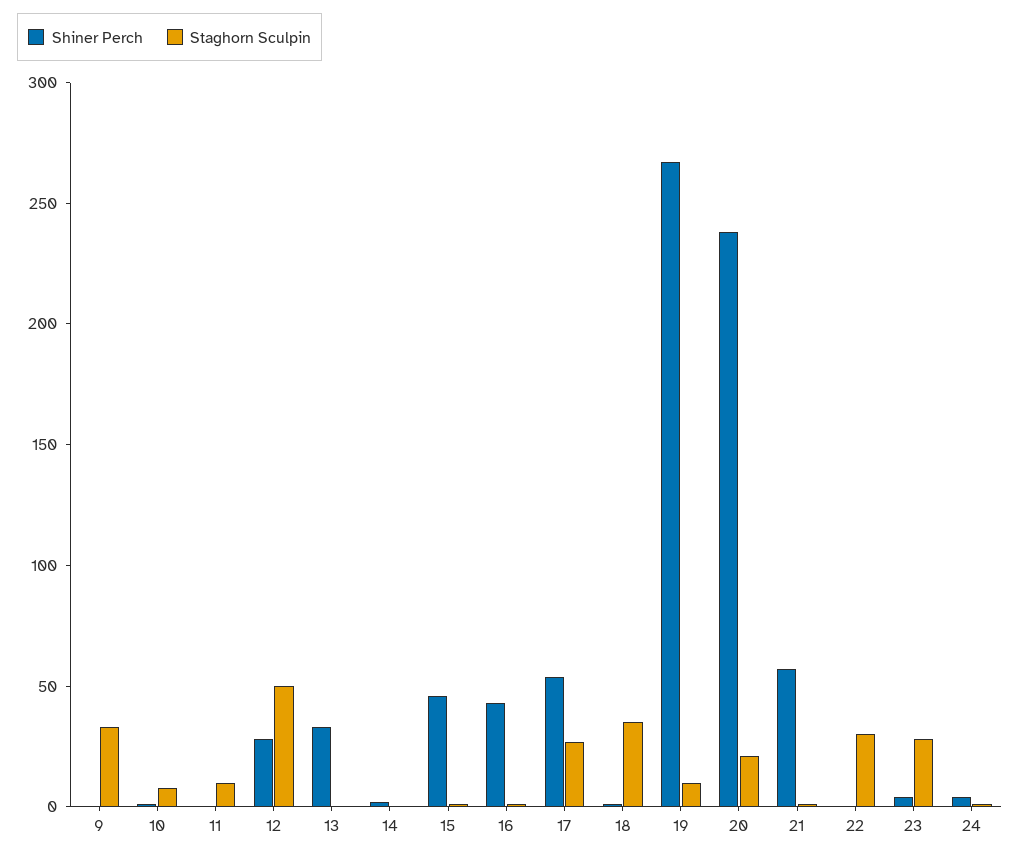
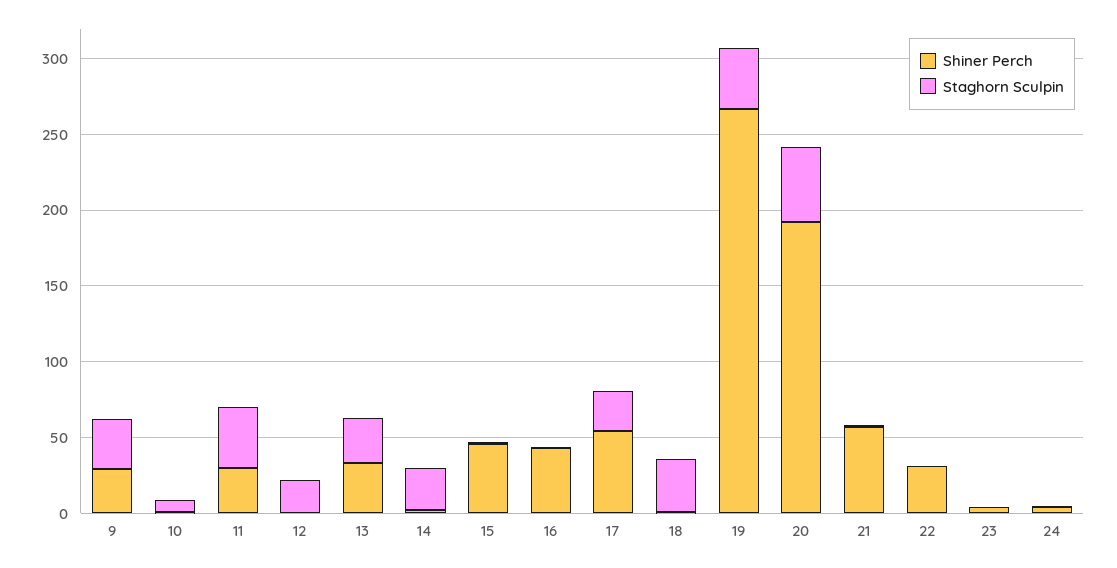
  {
    "Shiner Perch": {
-     "9": 0,
+     "9": 30,
      "10": 0,
-     "11": 0,
+     "11": 30,
-     "12": 30,
+     "12": 0,
      "13": 30,
      "14": 0,
      "15": 50,
      "16": 40,
      "17": 50,
      "18": 0,
      "19": 270,
-     "20": 240,
+     "20": 190,
      "21": 60,
-     "22": 0,
+     "22": 30,
      "23": 0,
      "24": 0
    },
    "Staghorn Sculpin": {
      "9": 30,
      "10": 10,
-     "11": 10,
+     "11": 40,
-     "12": 50,
+     "12": 20,
-     "13": 0,
+     "13": 30,
-     "14": 0,
+     "14": 30,
      "15": 0,
      "16": 0,
      "17": 30,
      "18": 40,
-     "19": 10,
+     "19": 40,
-     "20": 20,
+     "20": 50,
      "21": 0,
-     "22": 30,
+     "22": 0,
-     "23": 30,
+     "23": 0,
      "24": 0
    }
  }

